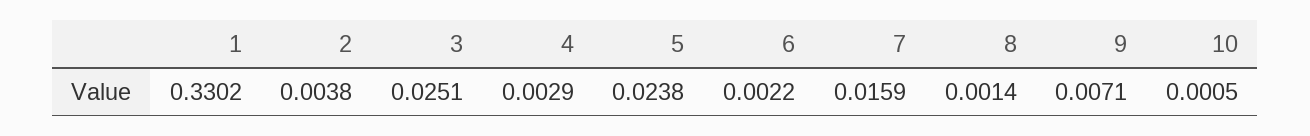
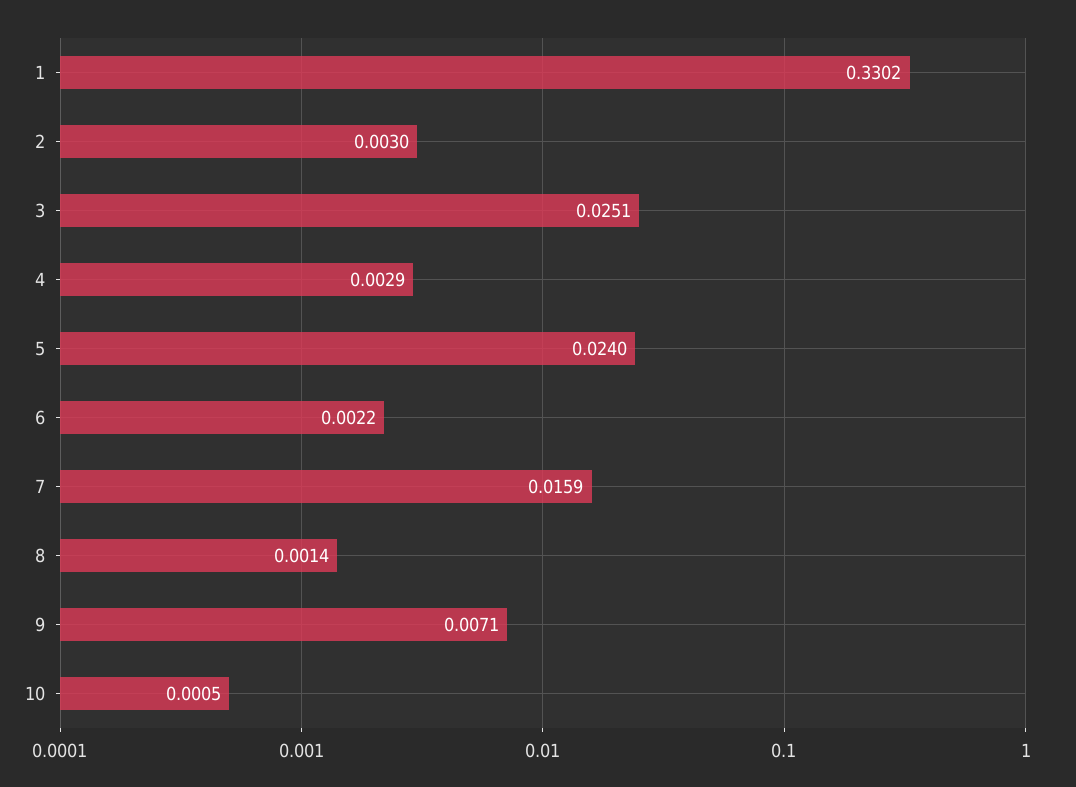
  {
    "1": 0.3302,
-   "2": 0.0038,
+   "2": 0.003,
    "3": 0.0251,
    "4": 0.0029,
-   "5": 0.0238,
+   "5": 0.024,
    "6": 0.0022,
    "7": 0.0159,
    "8": 0.0014,
    "9": 0.0071,
    "10": 0.0005
  }

